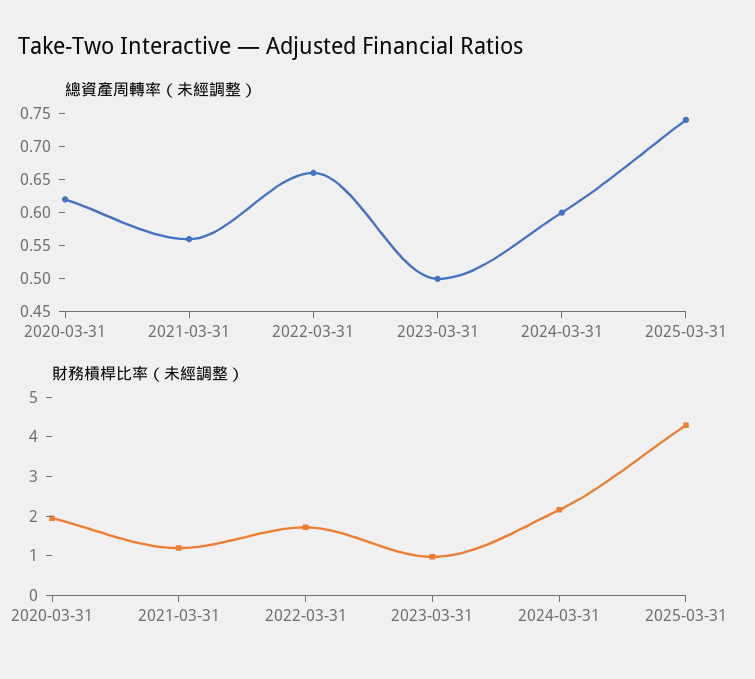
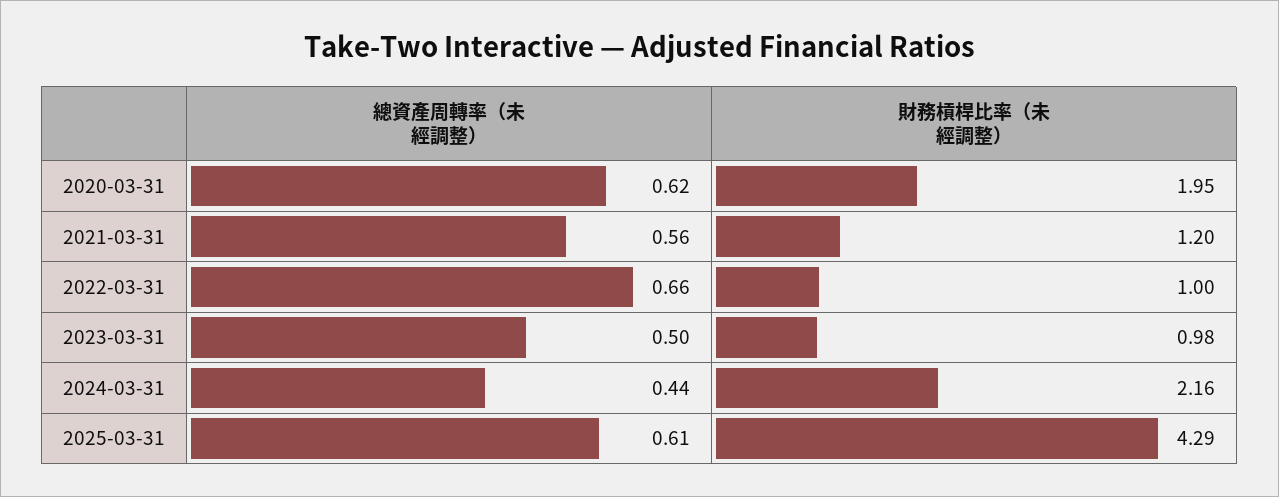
  {
    "總資產周轉率（未經調整）": {
      "2020-03-31": 0.62,
      "2021-03-31": 0.56,
      "2022-03-31": 0.66,
      "2023-03-31": 0.5,
-     "2024-03-31": 0.6,
+     "2024-03-31": 0.44,
-     "2025-03-31": 0.75
+     "2025-03-31": 0.61
    },
    "財務槓桿比率（未經調整）": {
      "2020-03-31": 1.95,
      "2021-03-31": 1.2,
-     "2022-03-31": 1.75,
+     "2022-03-31": 1,
      "2023-03-31": 0.98,
      "2024-03-31": 2.16,
      "2025-03-31": 4.29
    }
  }

